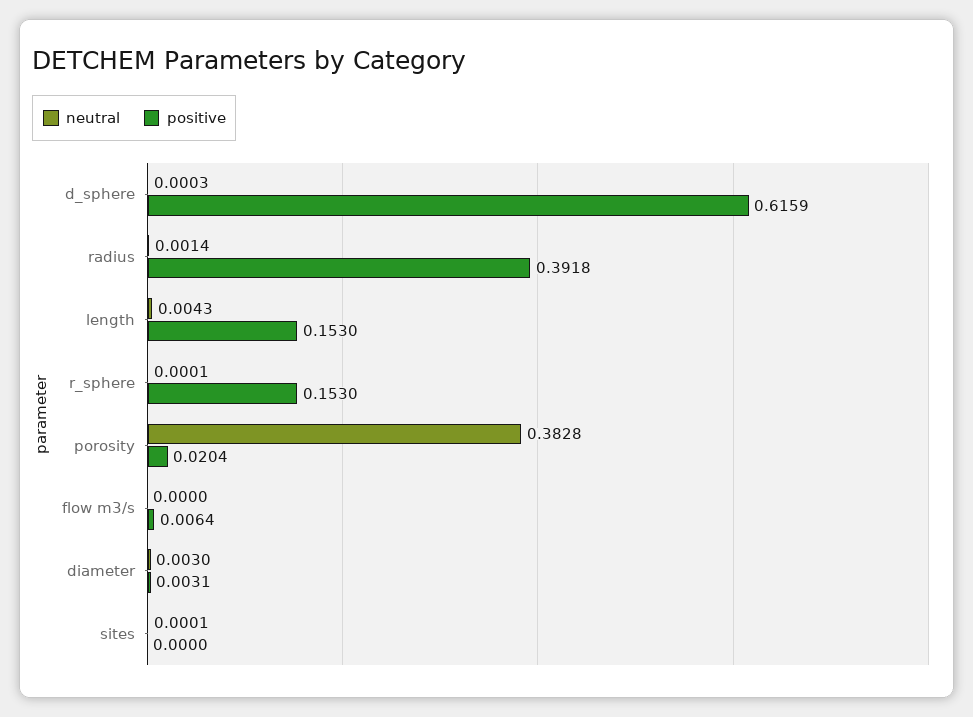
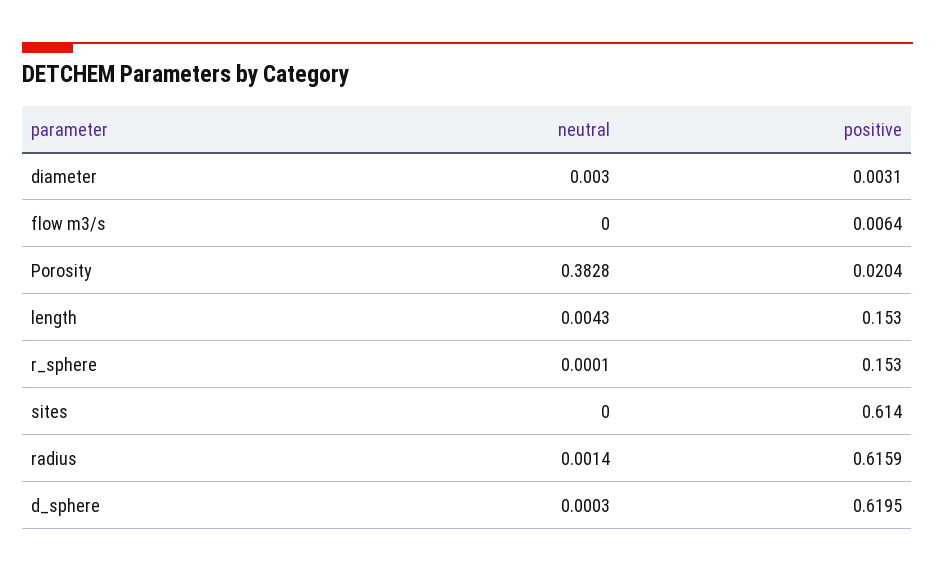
  {
    "neutral": {
      "d_sphere": 0.0003,
      "radius": 0.0014,
      "length": 0.0043,
      "r_sphere": 0.0001,
      "porosity": 0.3828,
      "flow m3/s": 0,
      "diameter": 0.003,
-     "sites": 0.0001
+     "sites": 0
    },
    "positive": {
-     "d_sphere": 0.6159,
+     "d_sphere": 0.6195,
-     "radius": 0.3918,
+     "radius": 0.6159,
      "length": 0.153,
      "r_sphere": 0.153,
      "porosity": 0.0204,
      "flow m3/s": 0.0064,
      "diameter": 0.0031,
-     "sites": 0
+     "sites": 0.614
    }
  }

